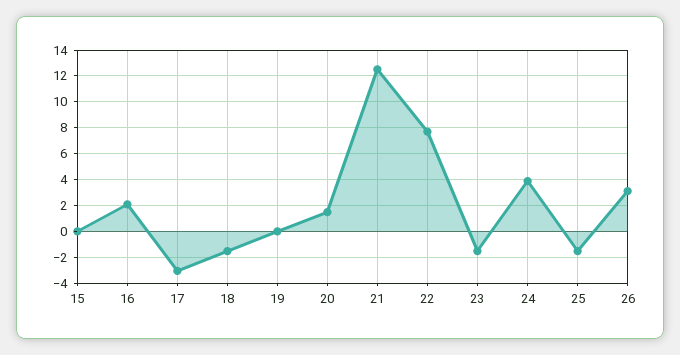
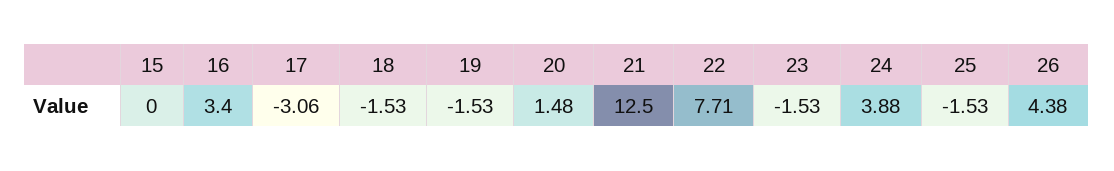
  {
    "15": 0,
-   "16": 2,
+   "16": 3.4,
    "17": -3.06,
    "18": -1.53,
-   "19": 0,
+   "19": -1.53,
    "20": 1.48,
    "21": 12.5,
    "22": 7.71,
    "23": -1.53,
    "24": 3.88,
    "25": -1.53,
-   "26": 3
+   "26": 4.38
  }

